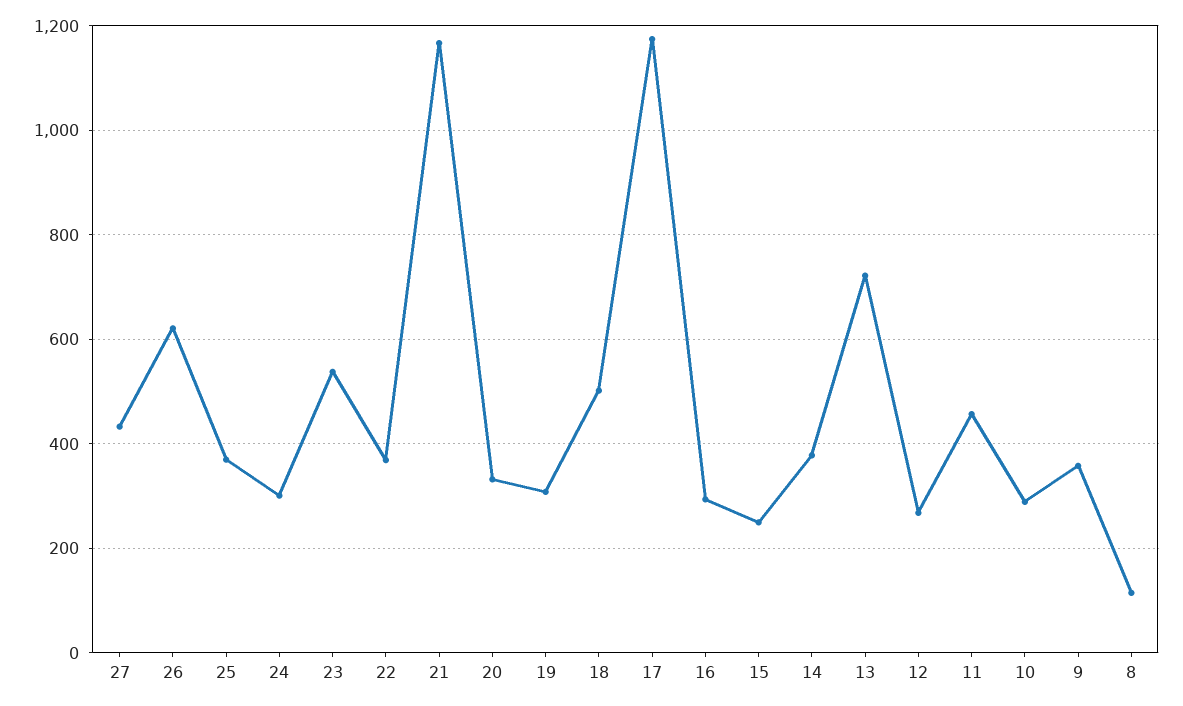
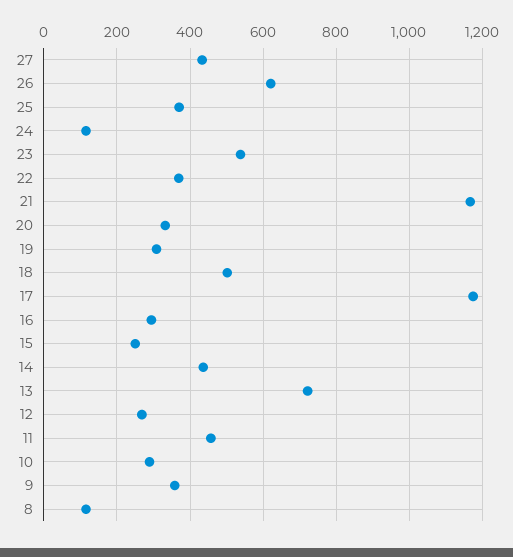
  {
    "27": 440,
    "26": 620,
    "25": 380,
-   "24": 300,
+   "24": 120,
    "23": 540,
    "22": 360,
    "21": 1160,
    "20": 340,
    "19": 300,
    "18": 500,
    "17": 1180,
    "16": 300,
    "15": 260,
-   "14": 380,
+   "14": 440,
    "13": 720,
    "12": 260,
    "11": 460,
    "10": 280,
    "9": 360,
    "8": 120
  }

